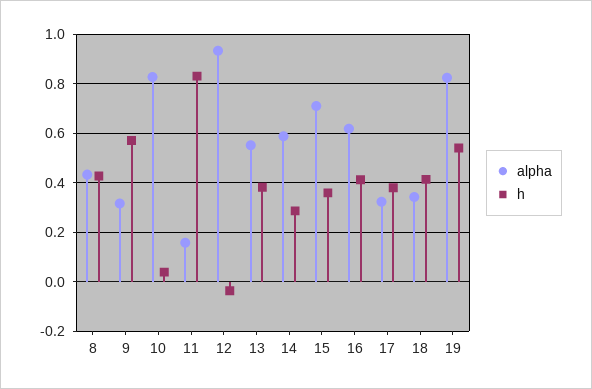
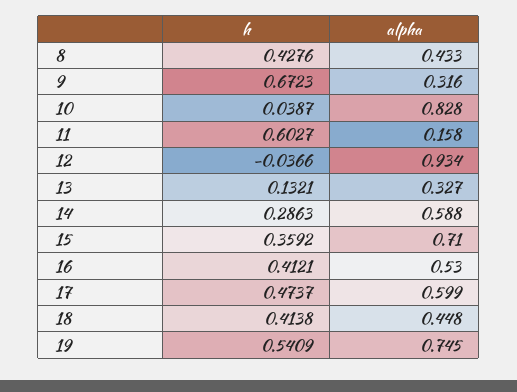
  {
    "alpha": {
      "8": 0.433,
      "9": 0.316,
      "10": 0.828,
      "11": 0.158,
      "12": 0.934,
-     "13": 0.55,
+     "13": 0.327,
      "14": 0.588,
      "15": 0.71,
-     "16": 0.625,
+     "16": 0.53,
-     "17": 0.325,
+     "17": 0.599,
-     "18": 0.35,
+     "18": 0.448,
-     "19": 0.825
+     "19": 0.745
    },
    "h": {
      "8": 0.4276,
-     "9": 0.575,
+     "9": 0.6723,
      "10": 0.0387,
-     "11": 0.825,
+     "11": 0.6027,
      "12": -0.0366,
-     "13": 0.375,
+     "13": 0.1321,
      "14": 0.2863,
      "15": 0.3592,
      "16": 0.4121,
-     "17": 0.375,
+     "17": 0.4737,
      "18": 0.4138,
      "19": 0.5409
    }
  }

